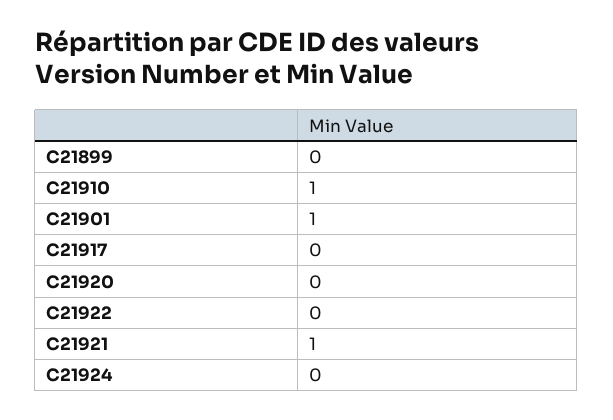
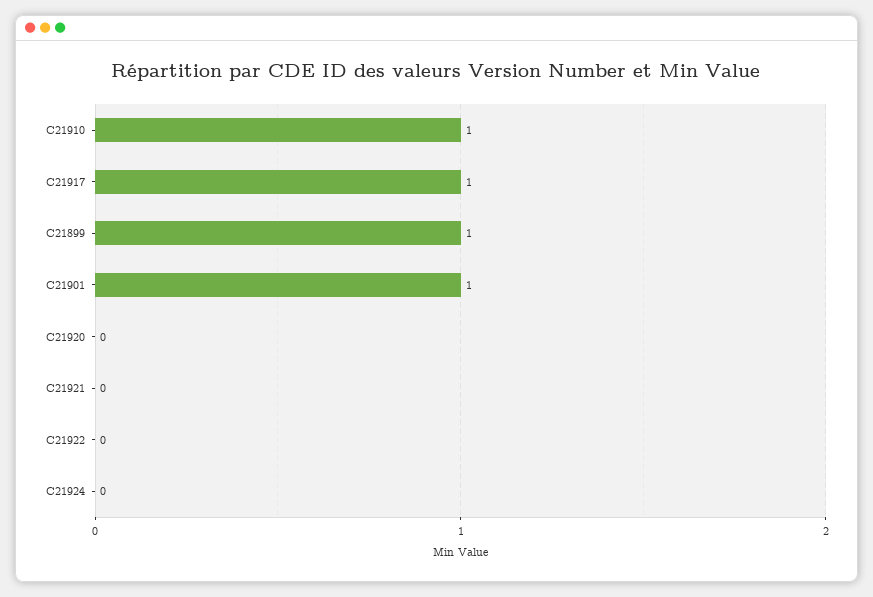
  {
-   "C21899": 0,
+   "C21899": 1,
    "C21910": 1,
    "C21901": 1,
-   "C21917": 0,
+   "C21917": 1,
    "C21920": 0,
    "C21922": 0,
-   "C21921": 1,
+   "C21921": 0,
    "C21924": 0
  }

